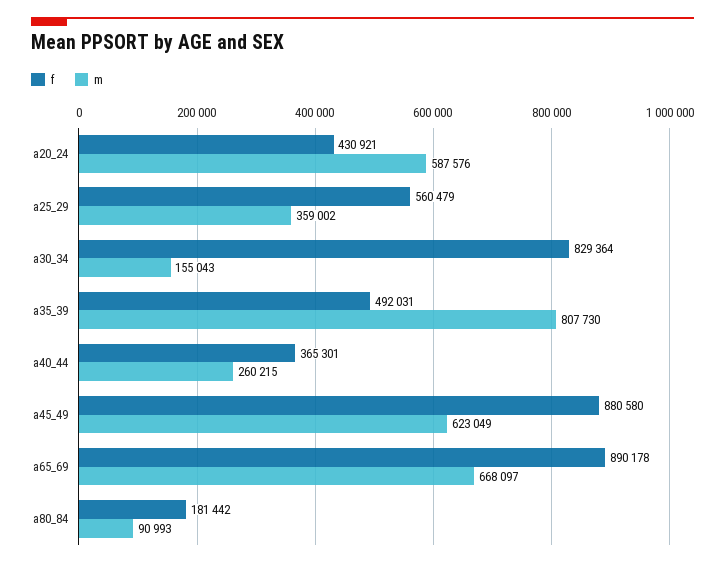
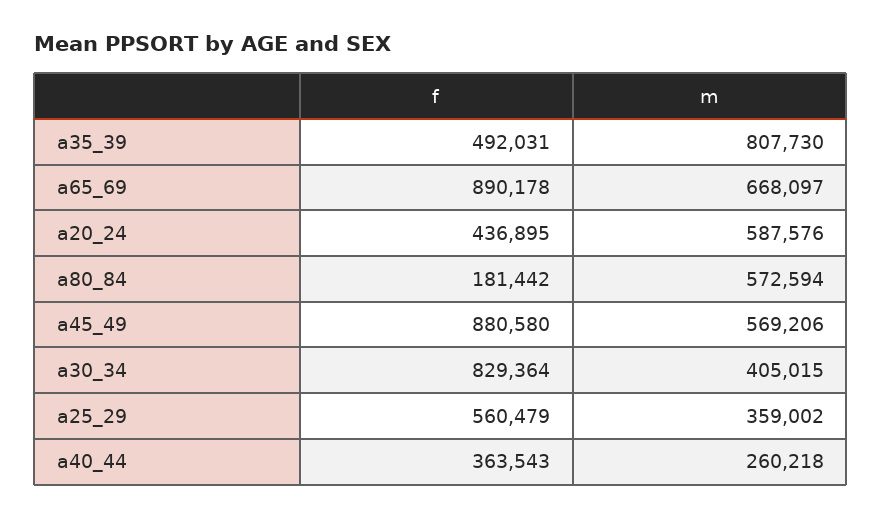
  {
    "f": {
-     "a20_24": 430921,
+     "a20_24": 436895,
      "a25_29": 560479,
      "a30_34": 829364,
      "a35_39": 492031,
-     "a40_44": 365301,
+     "a40_44": 363543,
      "a45_49": 880580,
      "a65_69": 890178,
      "a80_84": 181442
    },
    "m": {
      "a20_24": 587576,
      "a25_29": 359002,
-     "a30_34": 155043,
+     "a30_34": 405015,
      "a35_39": 807730,
-     "a40_44": 260215,
+     "a40_44": 260218,
-     "a45_49": 623049,
+     "a45_49": 569206,
      "a65_69": 668097,
-     "a80_84": 90993
+     "a80_84": 572594
    }
  }

